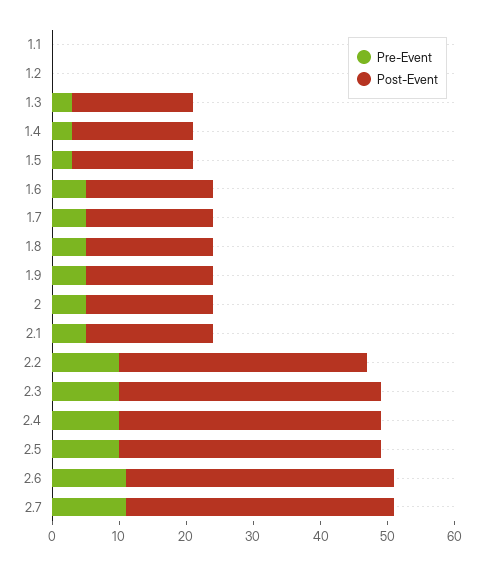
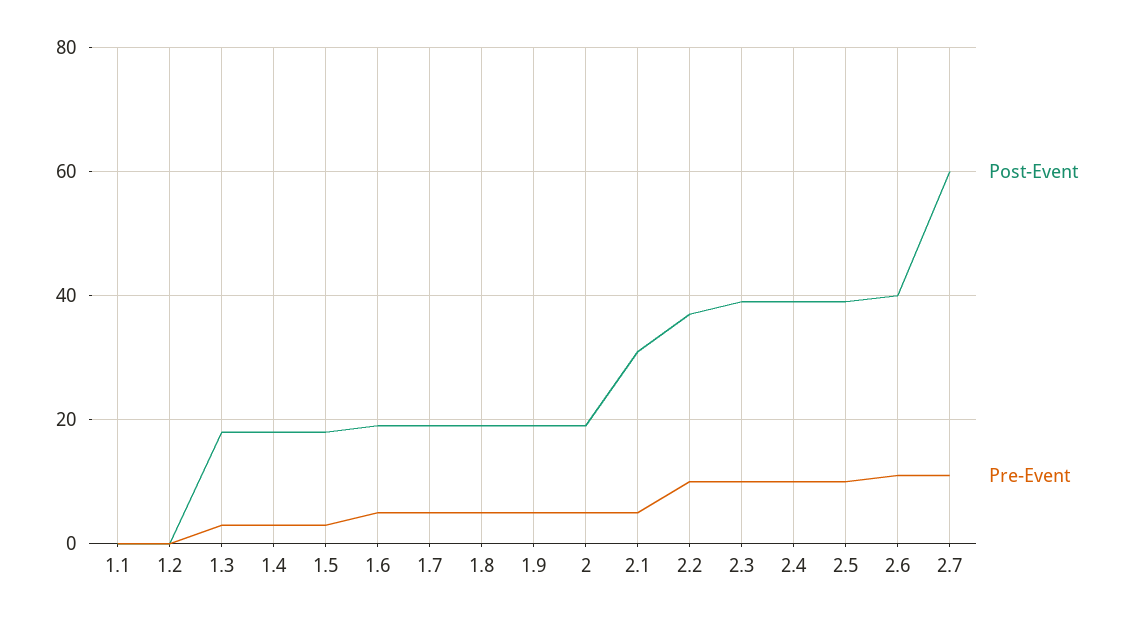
  {
    "Pre-Event": {
      "1.1": 0,
      "1.2": 0,
      "1.3": 5,
      "1.4": 5,
      "1.5": 5,
      "1.6": 5,
      "1.7": 5,
      "1.8": 5,
      "1.9": 5,
      "2": 5,
      "2.1": 5,
      "2.2": 10,
      "2.3": 10,
      "2.4": 10,
      "2.5": 10,
      "2.6": 10,
      "2.7": 10
    },
    "Post-Event": {
      "1.1": 0,
      "1.2": 0,
      "1.3": 20,
      "1.4": 20,
      "1.5": 20,
      "1.6": 20,
      "1.7": 20,
      "1.8": 20,
      "1.9": 20,
      "2": 20,
-     "2.1": 20,
+     "2.1": 30,
      "2.2": 35,
      "2.3": 40,
      "2.4": 40,
      "2.5": 40,
      "2.6": 40,
-     "2.7": 40
+     "2.7": 60
    }
  }

